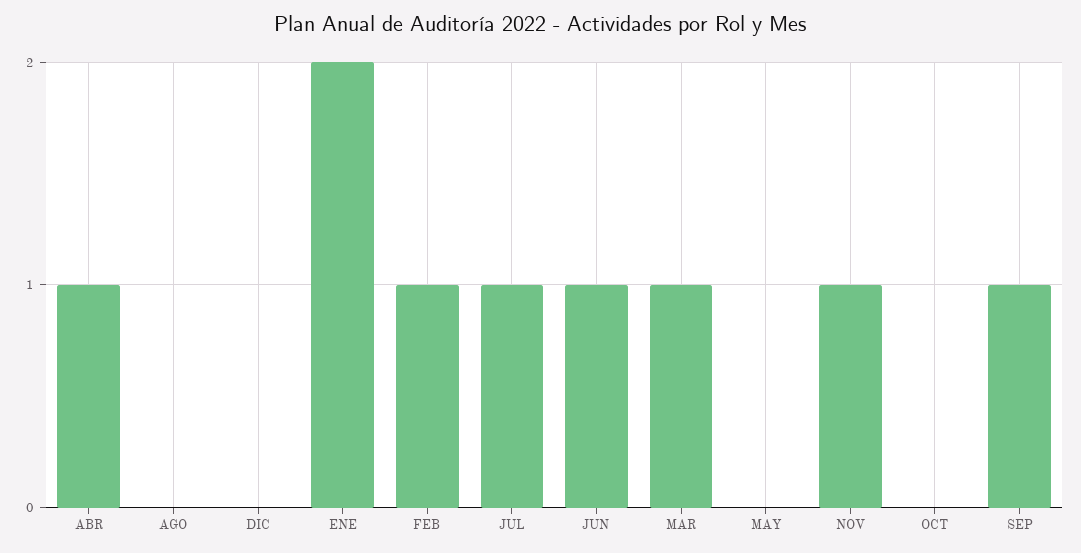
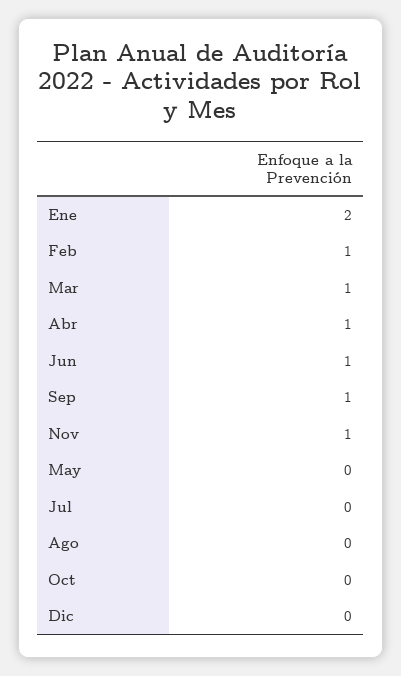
  {
    "ABR": 1,
    "AGO": 0,
    "DIC": 0,
    "ENE": 2,
    "FEB": 1,
-   "JUL": 1,
+   "JUL": 0,
    "JUN": 1,
    "MAR": 1,
    "MAY": 0,
    "NOV": 1,
    "OCT": 0,
    "SEP": 1
  }

